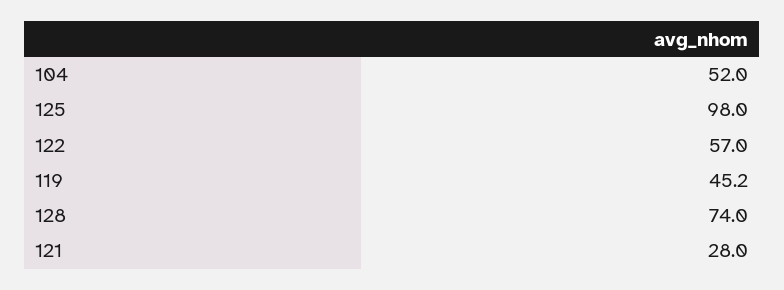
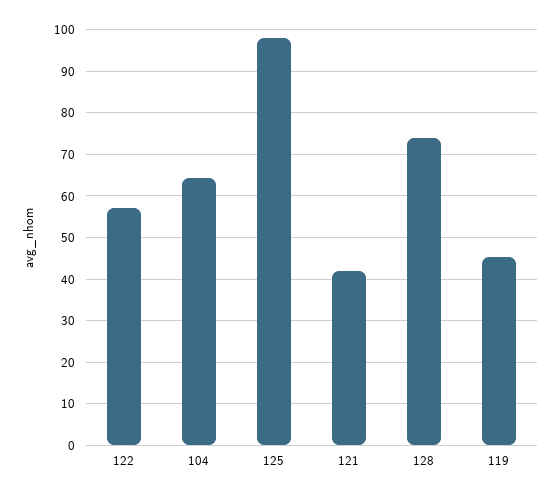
  {
-   "104": 52,
+   "104": 64,
    "125": 98,
    "122": 57,
    "119": 45.2,
    "128": 74,
-   "121": 28
+   "121": 42
  }

